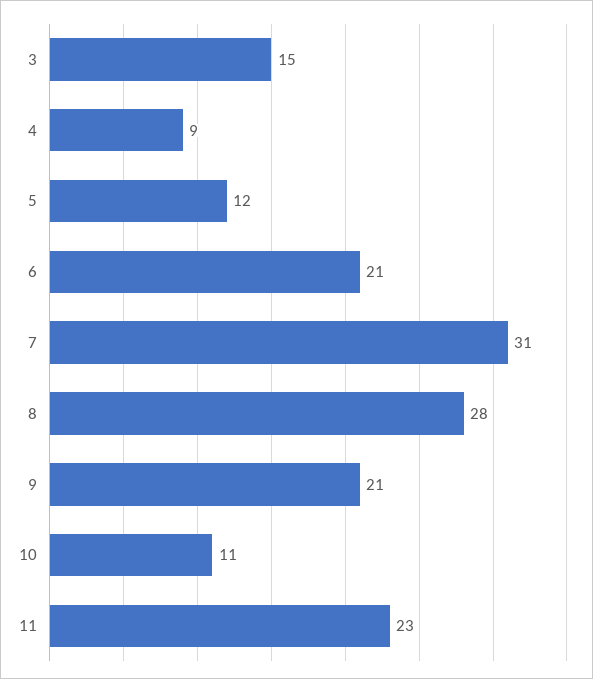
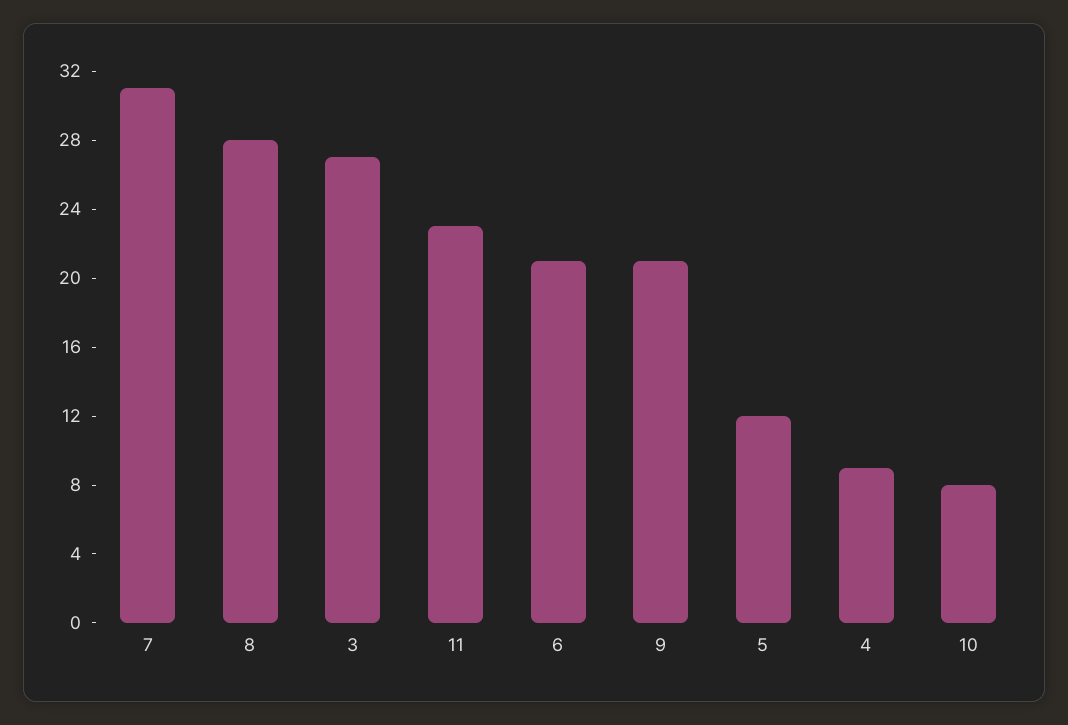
  {
-   "3": 15,
+   "3": 27,
    "4": 9,
    "5": 12,
    "6": 21,
    "7": 31,
    "8": 28,
    "9": 21,
-   "10": 11,
+   "10": 8,
    "11": 23
  }

